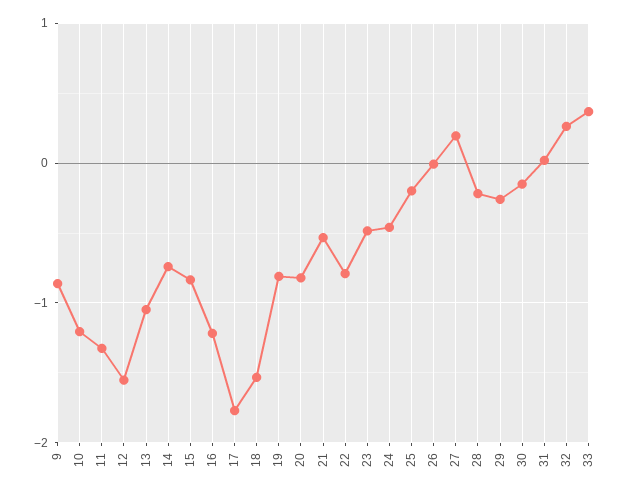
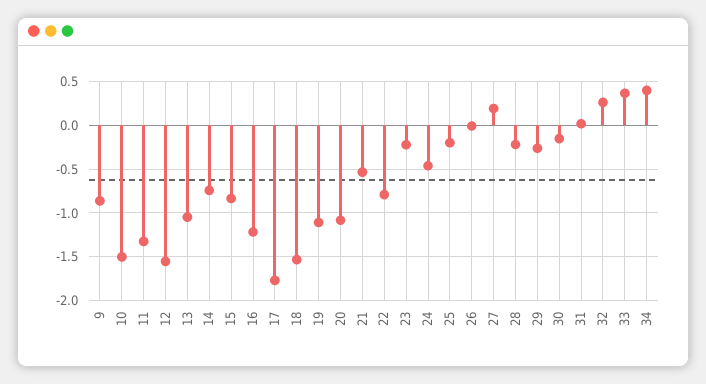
  {
    "9": -0.9,
-   "10": -1.2,
+   "10": -1.5,
    "11": -1.3,
    "12": -1.6,
    "13": -1,
    "14": -0.7,
    "15": -0.8,
    "16": -1.2,
    "17": -1.8,
    "18": -1.5,
-   "19": -0.8,
+   "19": -1.1,
-   "20": -0.8,
+   "20": -1.1,
    "21": -0.5,
    "22": -0.8,
-   "23": -0.5,
+   "23": -0.2,
    "24": -0.5,
    "25": -0.2,
    "26": 0,
    "27": 0.2,
    "28": -0.2,
    "29": -0.3,
    "30": -0.2,
    "31": 0,
    "32": 0.3,
-   "33": 0.4
+   "33": 0.4,
+   "34": 0.4
  }

